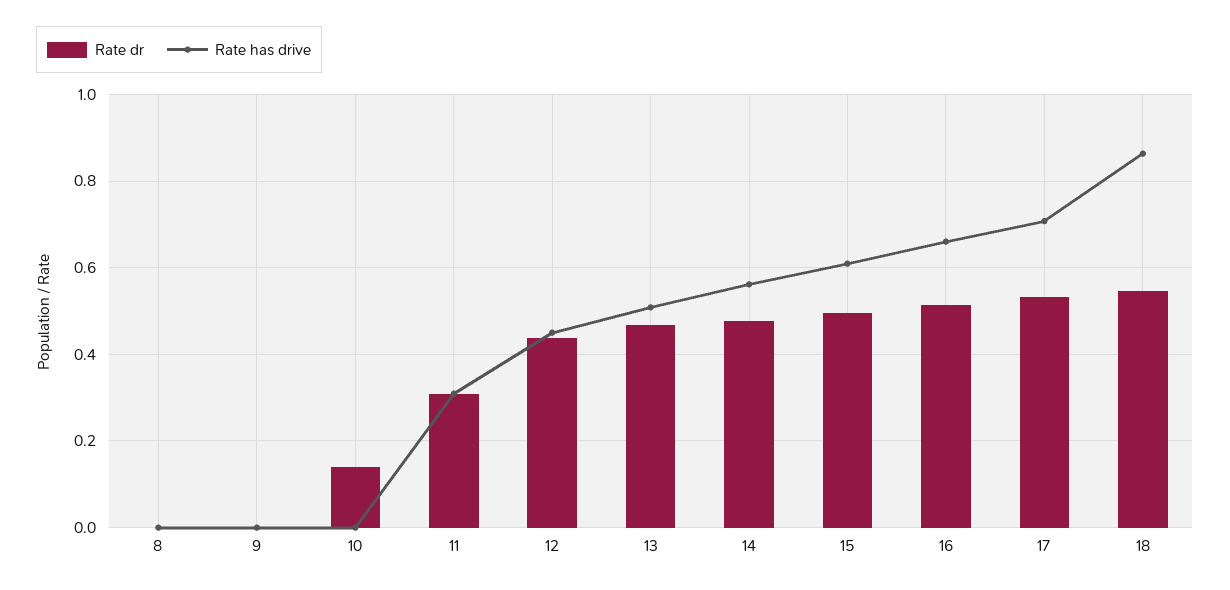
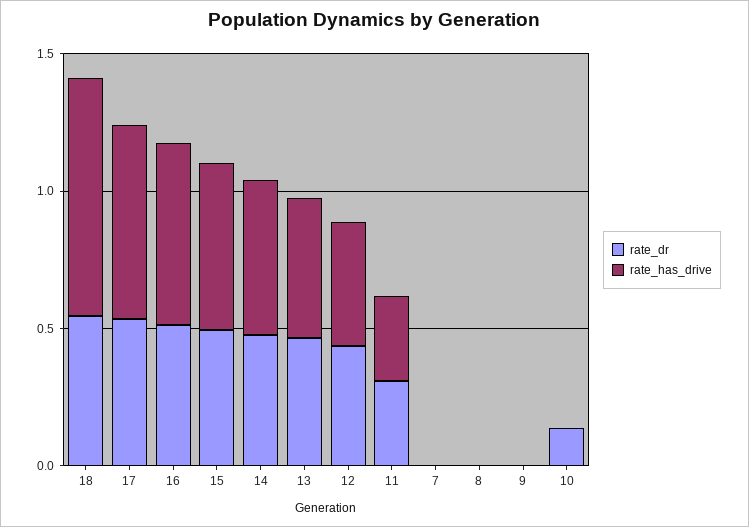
  {
    "Rate dr": {
      "8": 0,
      "9": 0,
      "10": 0.14,
      "11": 0.3,
      "12": 0.44,
      "13": 0.46,
      "14": 0.48,
      "15": 0.5,
      "16": 0.52,
      "17": 0.54,
-     "18": 0.54
+     "18": 0.54,
+     "7": 0
    },
    "Rate has drive": {
      "8": 0,
      "9": 0,
      "10": 0,
      "11": 0.3,
      "12": 0.46,
      "13": 0.5,
      "14": 0.56,
      "15": 0.6,
      "16": 0.66,
      "17": 0.7,
-     "18": 0.86
+     "18": 0.86,
+     "7": 0
    }
  }

